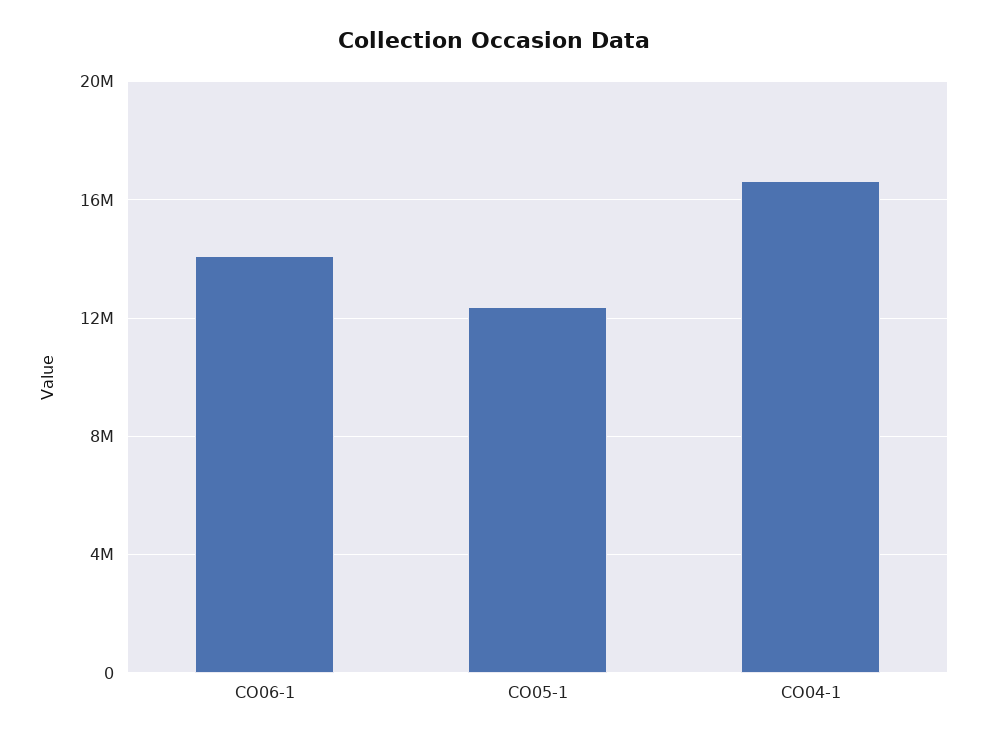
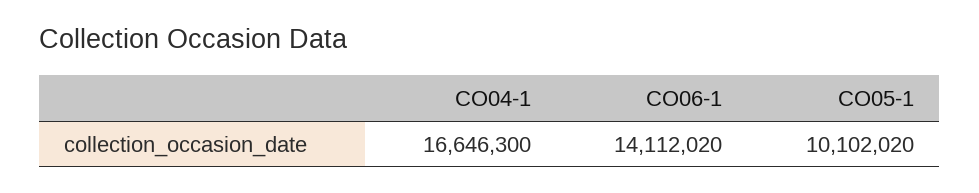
  {
    "CO06-1": 14112020,
-   "CO05-1": 12500000,
+   "CO05-1": 10102020,
    "CO04-1": 16646300
  }

